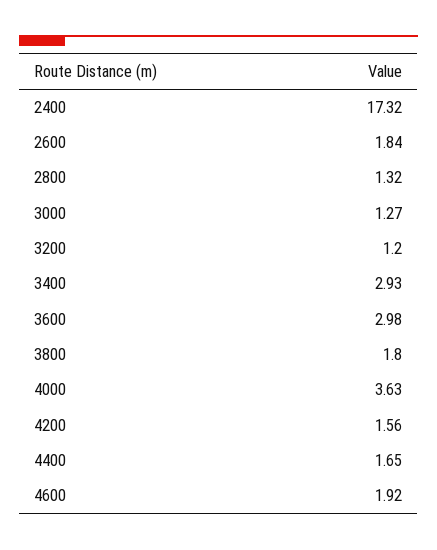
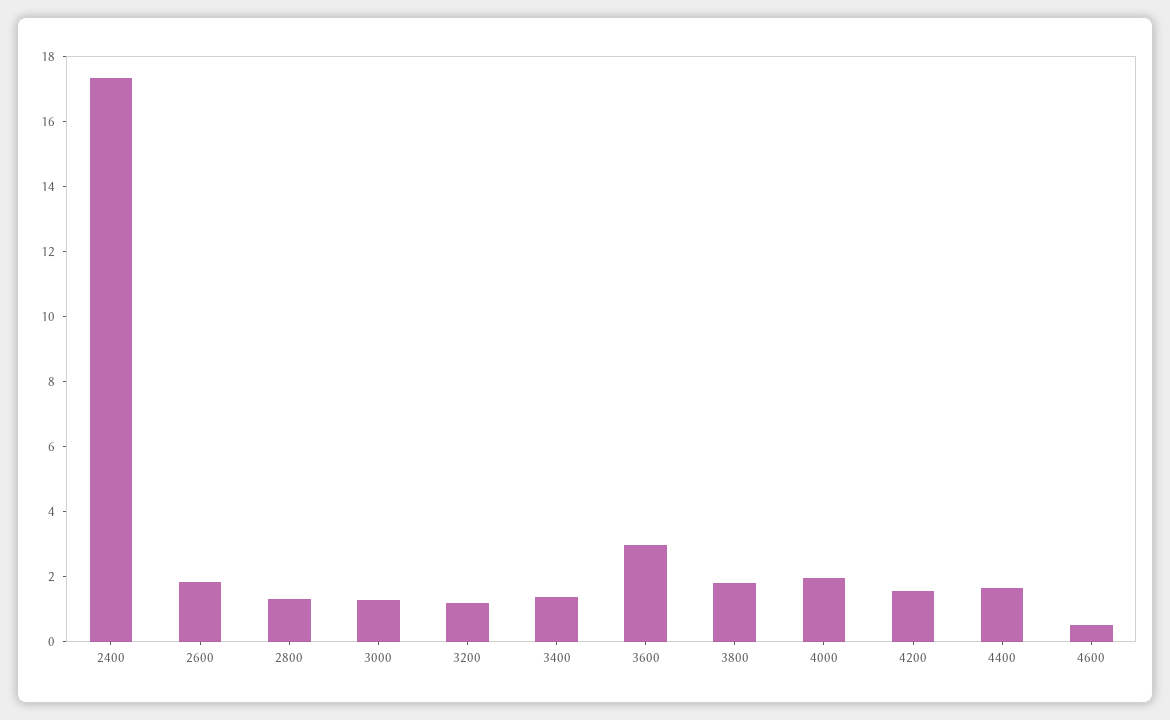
  {
    "2400": 17.32,
    "2600": 1.84,
    "2800": 1.32,
    "3000": 1.27,
    "3200": 1.2,
-   "3400": 2.93,
+   "3400": 1.5,
    "3600": 2.98,
    "3800": 1.8,
-   "4000": 3.63,
+   "4000": 2,
    "4200": 1.56,
    "4400": 1.65,
-   "4600": 1.92
+   "4600": 0.5
  }

